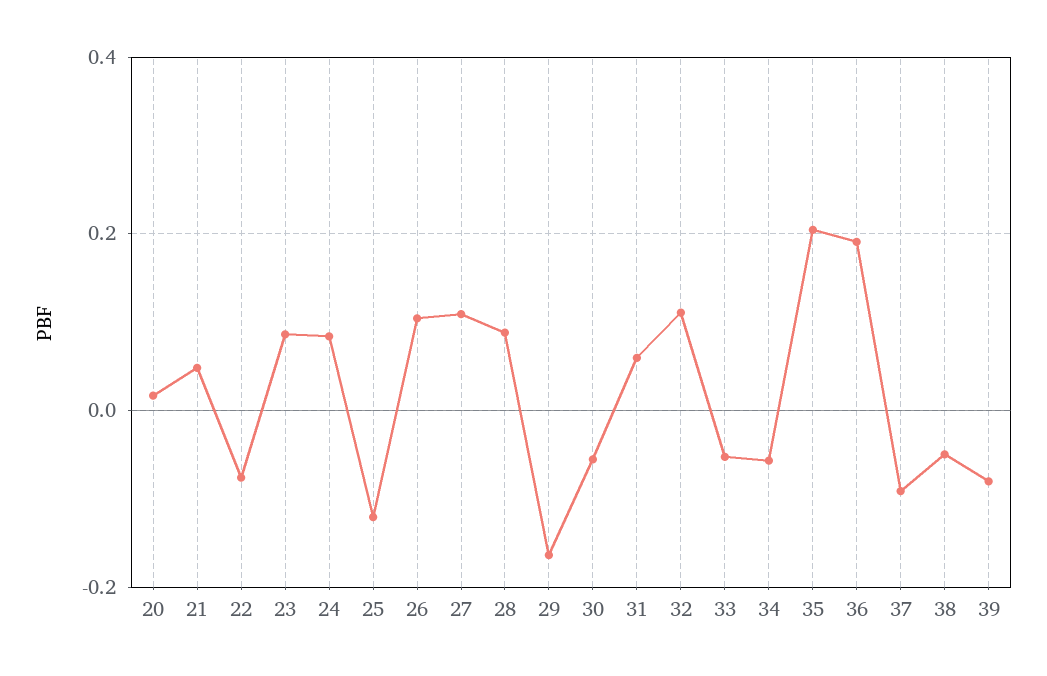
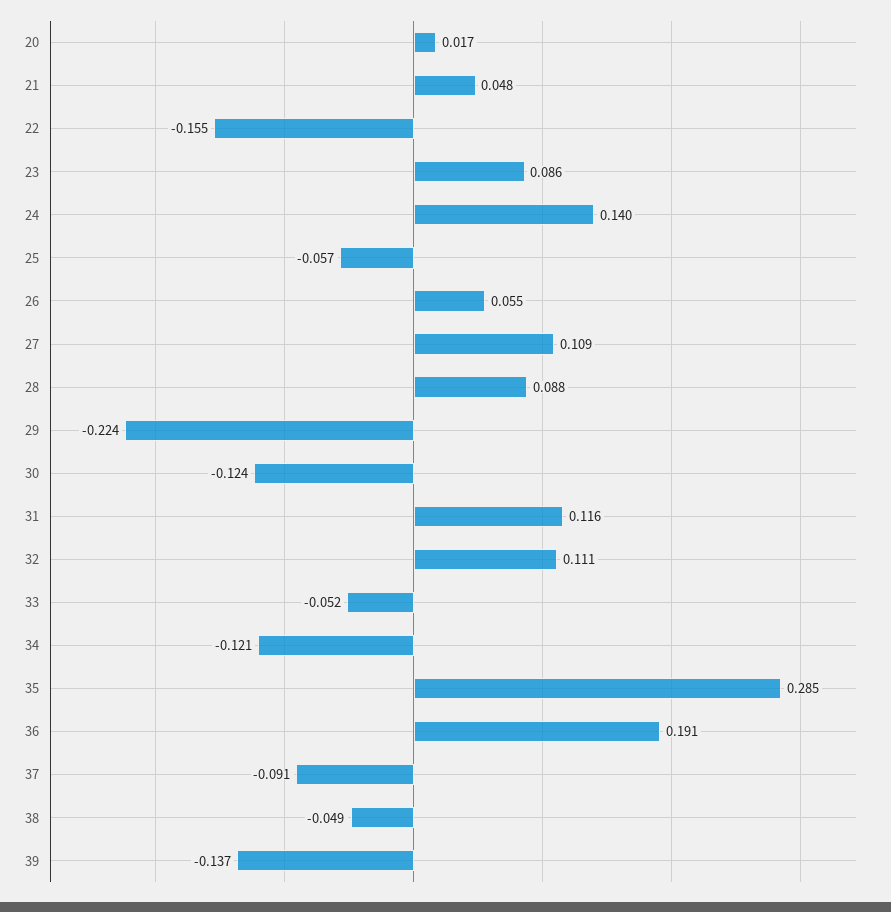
  {
    "20": 0.017,
    "21": 0.048,
-   "22": -0.08,
+   "22": -0.155,
    "23": 0.086,
-   "24": 0.08,
+   "24": 0.14,
-   "25": -0.12,
+   "25": -0.057,
-   "26": 0.1,
+   "26": 0.055,
    "27": 0.109,
    "28": 0.088,
-   "29": -0.16,
+   "29": -0.224,
-   "30": -0.06,
+   "30": -0.124,
-   "31": 0.06,
+   "31": 0.116,
    "32": 0.111,
    "33": -0.052,
-   "34": -0.06,
+   "34": -0.121,
-   "35": 0.2,
+   "35": 0.285,
    "36": 0.191,
    "37": -0.091,
    "38": -0.049,
-   "39": -0.08
+   "39": -0.137
  }

